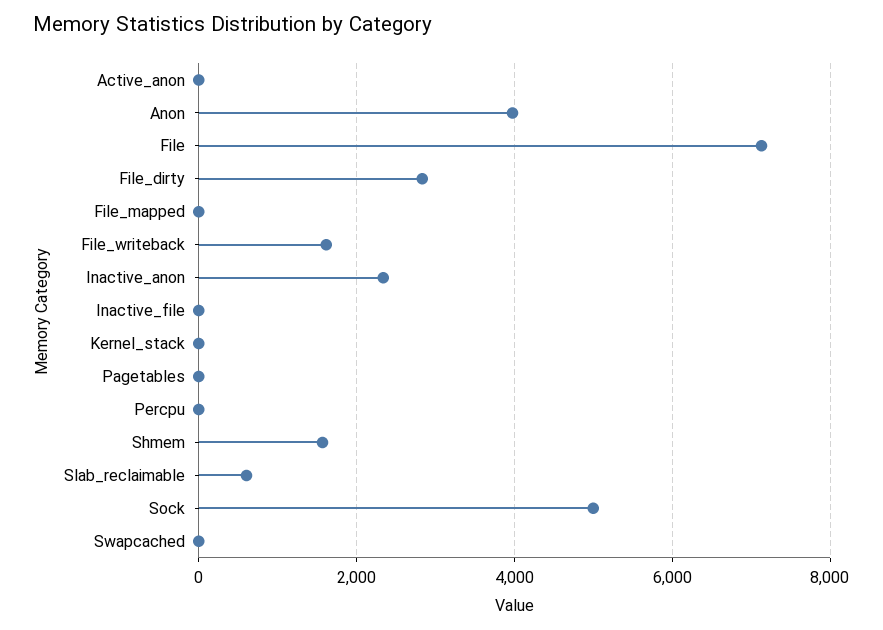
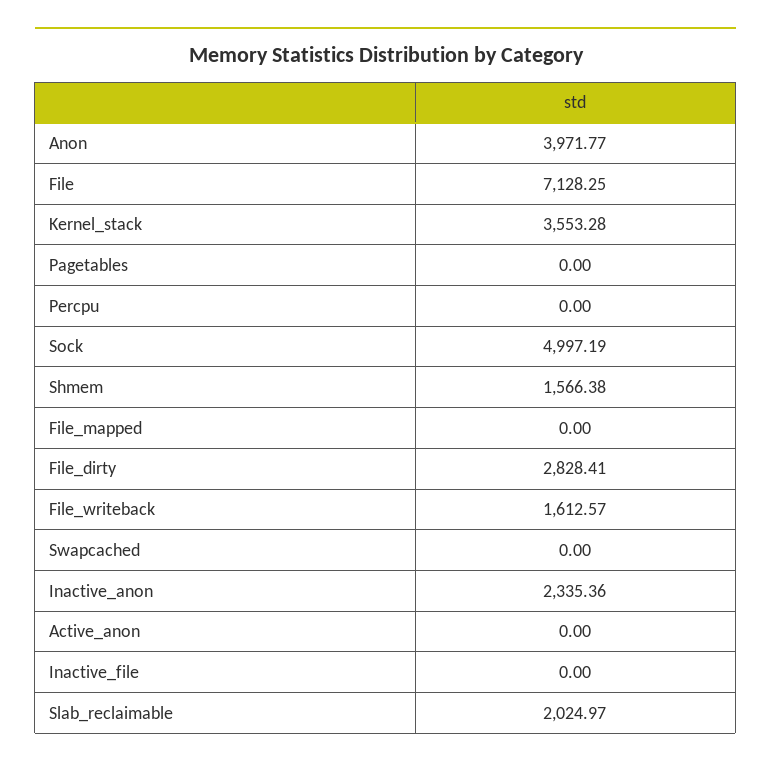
  {
    "Active_anon": 0,
    "Anon": 3971.77,
    "File": 7128.25,
    "File_dirty": 2828.41,
    "File_mapped": 0,
    "File_writeback": 1612.57,
    "Inactive_anon": 2335.36,
    "Inactive_file": 0,
-   "Kernel_stack": 0,
+   "Kernel_stack": 3553.28,
    "Pagetables": 0,
    "Percpu": 0,
    "Shmem": 1566.38,
-   "Slab_reclaimable": 600,
+   "Slab_reclaimable": 2024.97,
    "Sock": 4997.19,
    "Swapcached": 0
  }

